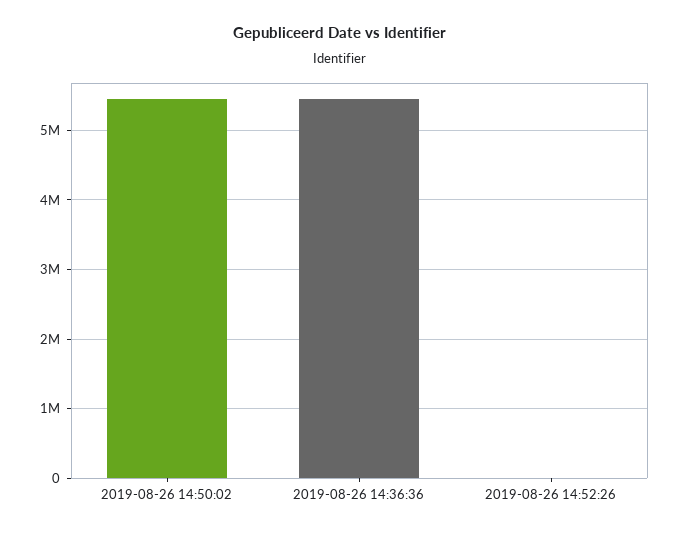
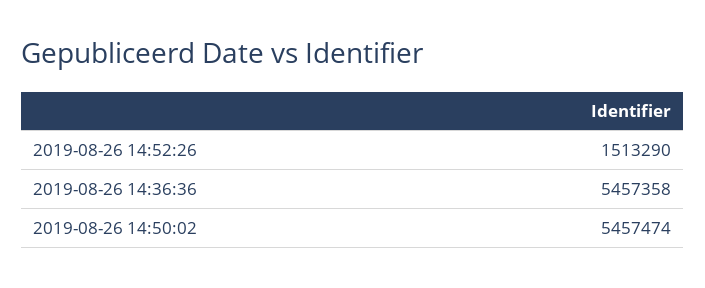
  {
    "2019-08-26 14:50:02": 5457474,
    "2019-08-26 14:36:36": 5457358,
-   "2019-08-26 14:52:26": 0
+   "2019-08-26 14:52:26": 1513290
  }

